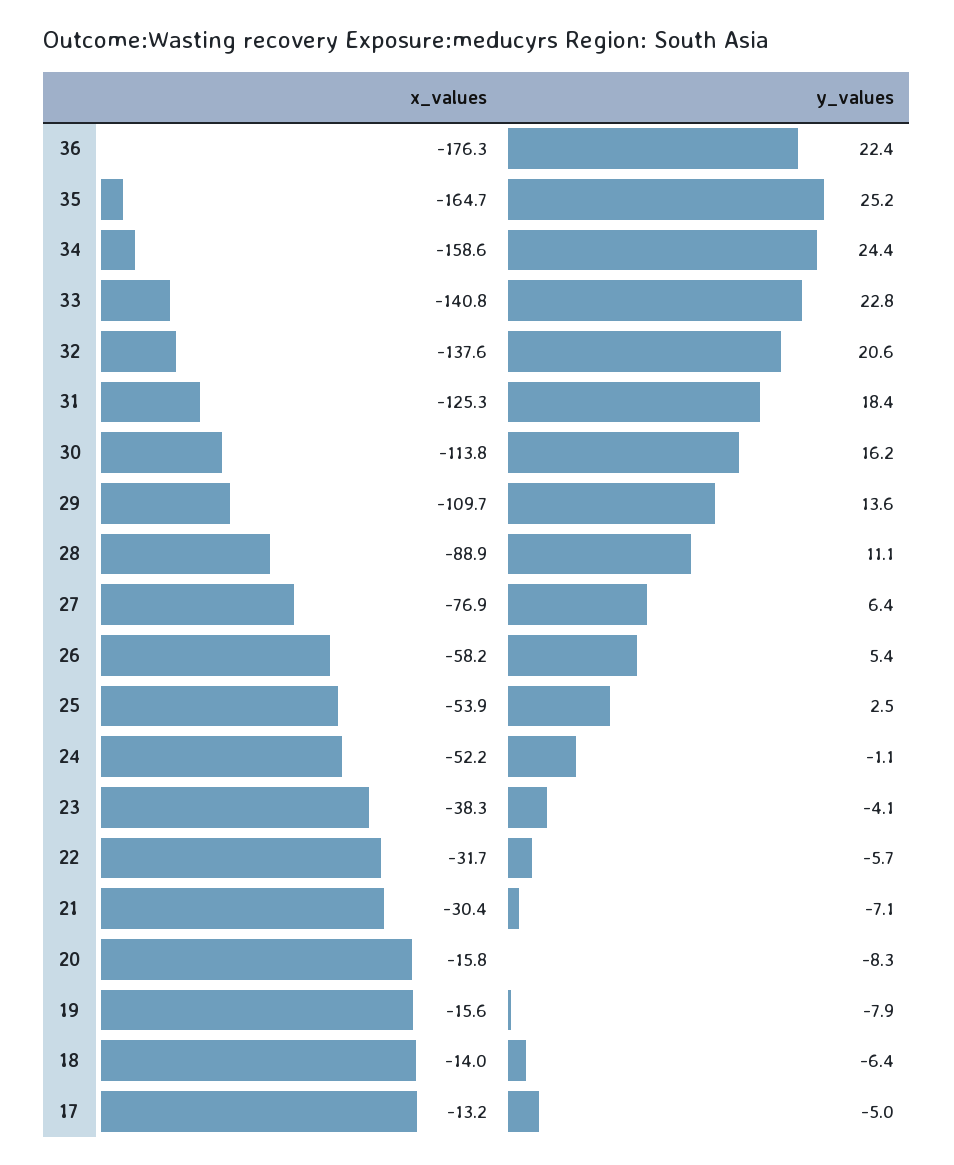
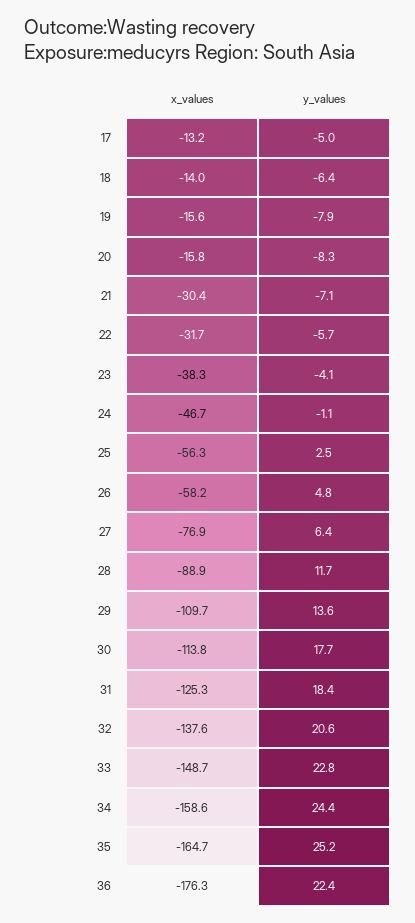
  {
    "x_values": {
      "36": -176.3,
      "35": -164.7,
      "34": -158.6,
-     "33": -140.8,
+     "33": -148.7,
      "32": -137.6,
      "31": -125.3,
      "30": -113.8,
      "29": -109.7,
      "28": -88.9,
      "27": -76.9,
      "26": -58.2,
-     "25": -53.9,
+     "25": -56.3,
-     "24": -52.2,
+     "24": -46.7,
      "23": -38.3,
      "22": -31.7,
      "21": -30.4,
      "20": -15.8,
      "19": -15.6,
      "18": -14,
      "17": -13.2
    },
    "y_values": {
      "36": 22.4,
      "35": 25.2,
      "34": 24.4,
      "33": 22.8,
      "32": 20.6,
      "31": 18.4,
-     "30": 16.2,
+     "30": 17.7,
      "29": 13.6,
-     "28": 11.1,
+     "28": 11.7,
      "27": 6.4,
-     "26": 5.4,
+     "26": 4.8,
      "25": 2.5,
      "24": -1.1,
      "23": -4.1,
      "22": -5.7,
      "21": -7.1,
      "20": -8.3,
      "19": -7.9,
      "18": -6.4,
      "17": -5
    }
  }

